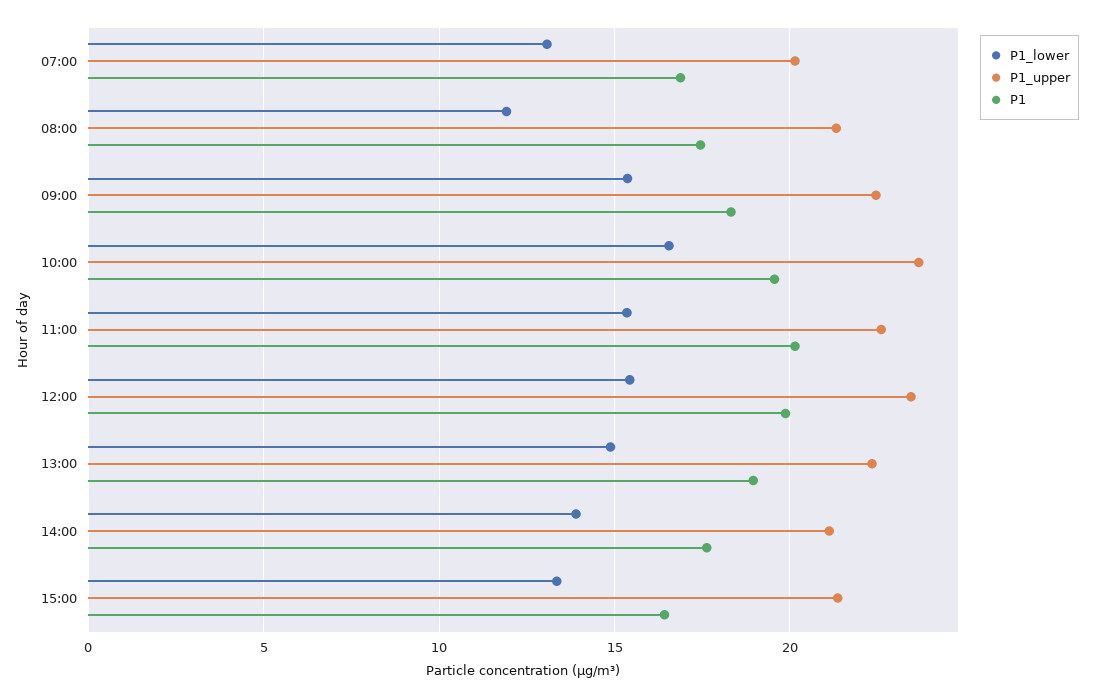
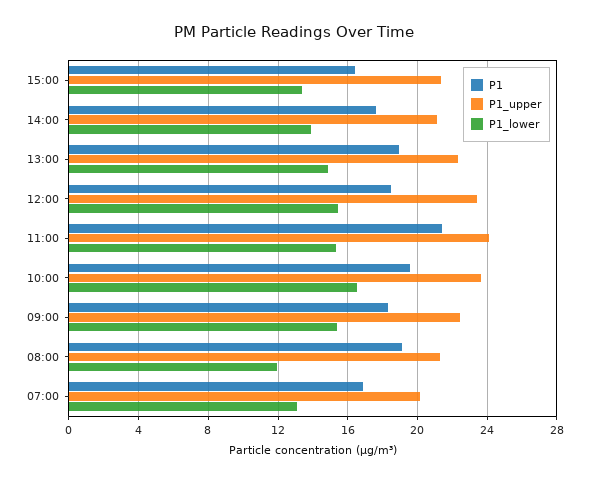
  {
    "P1_lower": {
      "07:00": 13,
      "08:00": 12,
      "09:00": 15.5,
      "10:00": 16.5,
      "11:00": 15.5,
      "12:00": 15.5,
      "13:00": 15,
      "14:00": 14,
      "15:00": 13.5
    },
    "P1_upper": {
      "07:00": 20,
      "08:00": 21.5,
      "09:00": 22.5,
      "10:00": 23.5,
-     "11:00": 22.5,
+     "11:00": 24,
      "12:00": 23.5,
      "13:00": 22.5,
      "14:00": 21,
      "15:00": 21.5
    },
    "P1": {
      "07:00": 17,
-     "08:00": 17.5,
+     "08:00": 19,
      "09:00": 18.5,
      "10:00": 19.5,
-     "11:00": 20,
+     "11:00": 21.5,
-     "12:00": 20,
+     "12:00": 18.5,
      "13:00": 19,
      "14:00": 17.5,
      "15:00": 16.5
    }
  }

